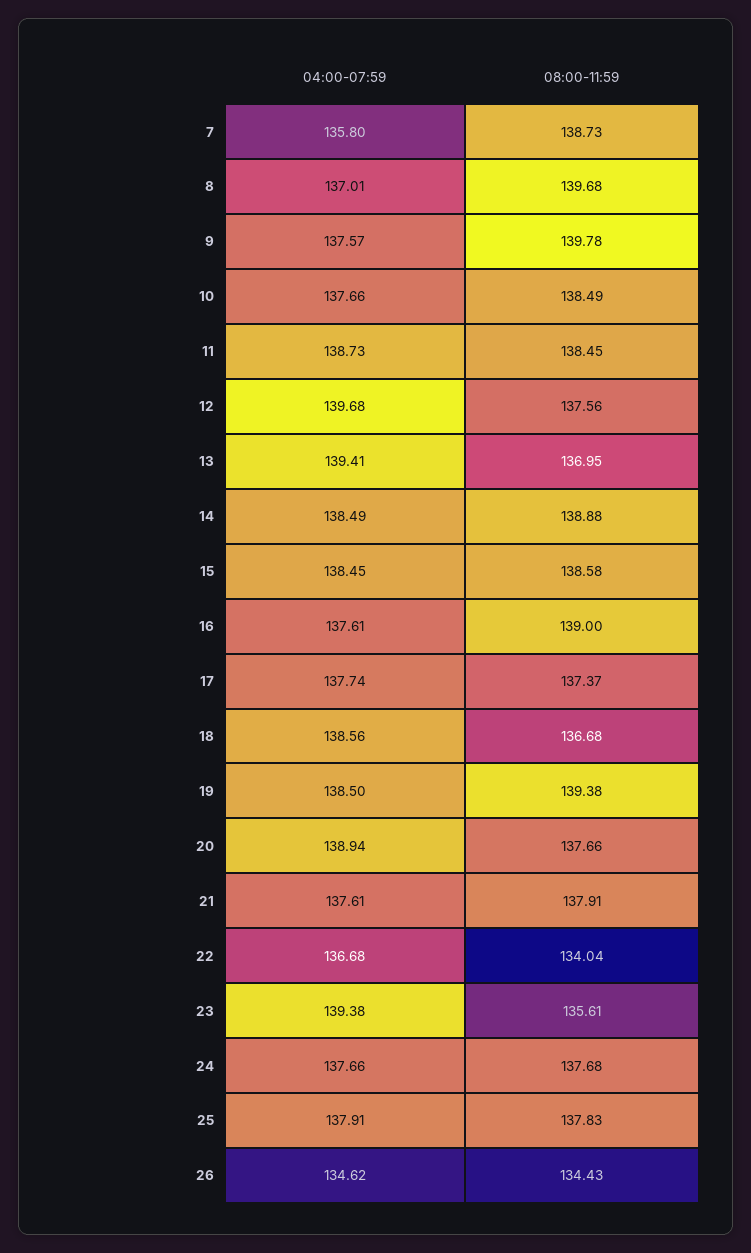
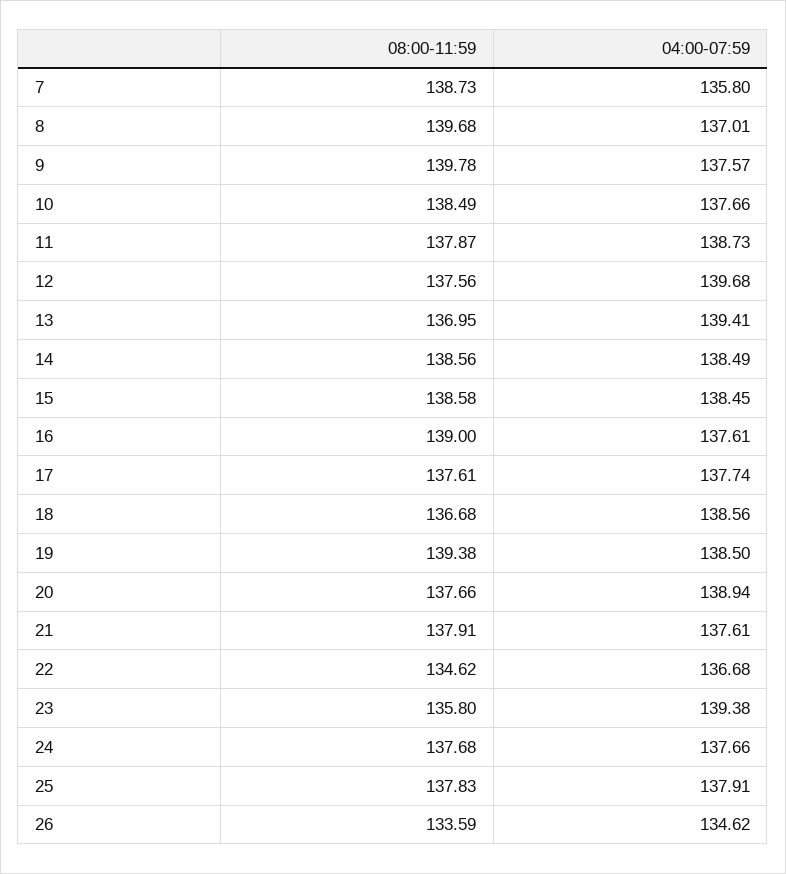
  {
    "04:00-07:59": {
      "7": 135.8,
      "8": 137.01,
      "9": 137.57,
      "10": 137.66,
      "11": 138.73,
      "12": 139.68,
      "13": 139.41,
      "14": 138.49,
      "15": 138.45,
      "16": 137.61,
      "17": 137.74,
      "18": 138.56,
      "19": 138.5,
      "20": 138.94,
      "21": 137.61,
      "22": 136.68,
      "23": 139.38,
      "24": 137.66,
      "25": 137.91,
      "26": 134.62
    },
    "08:00-11:59": {
      "7": 138.73,
      "8": 139.68,
      "9": 139.78,
      "10": 138.49,
-     "11": 138.45,
+     "11": 137.87,
      "12": 137.56,
      "13": 136.95,
-     "14": 138.88,
+     "14": 138.56,
      "15": 138.58,
      "16": 139,
-     "17": 137.37,
+     "17": 137.61,
      "18": 136.68,
      "19": 139.38,
      "20": 137.66,
      "21": 137.91,
-     "22": 134.04,
+     "22": 134.62,
-     "23": 135.61,
+     "23": 135.8,
      "24": 137.68,
      "25": 137.83,
-     "26": 134.43
+     "26": 133.59
    }
  }

